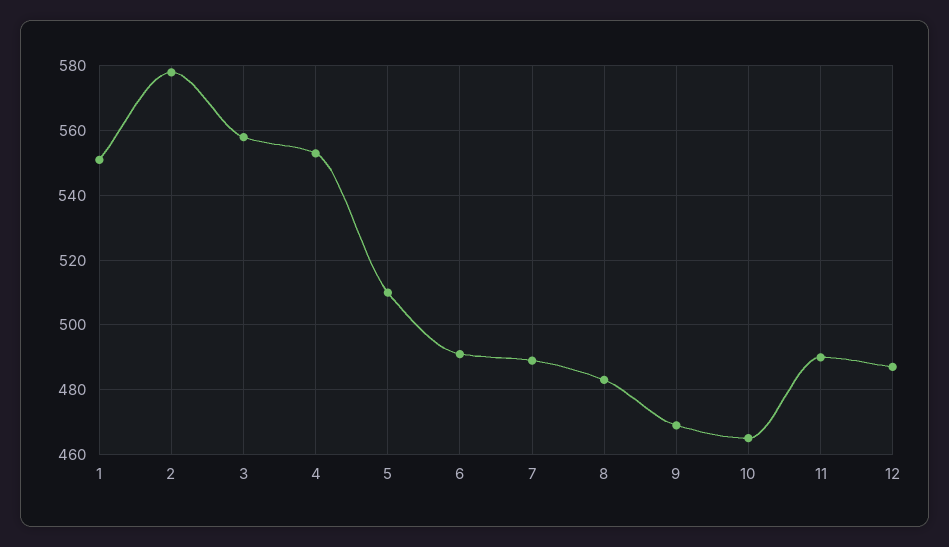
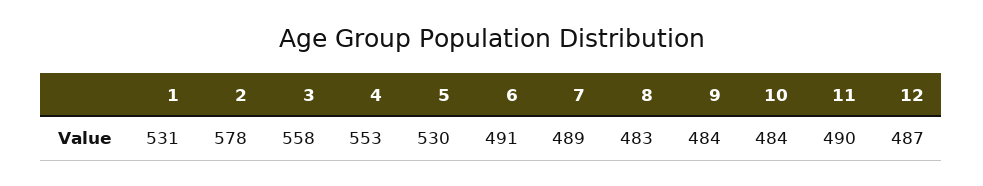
  {
-   "1": 550,
+   "1": 531,
    "2": 578,
    "3": 558,
    "4": 553,
-   "5": 510,
+   "5": 530,
    "6": 491,
    "7": 489,
    "8": 483,
-   "9": 470,
+   "9": 484,
-   "10": 465,
+   "10": 484,
    "11": 490,
    "12": 487
  }

